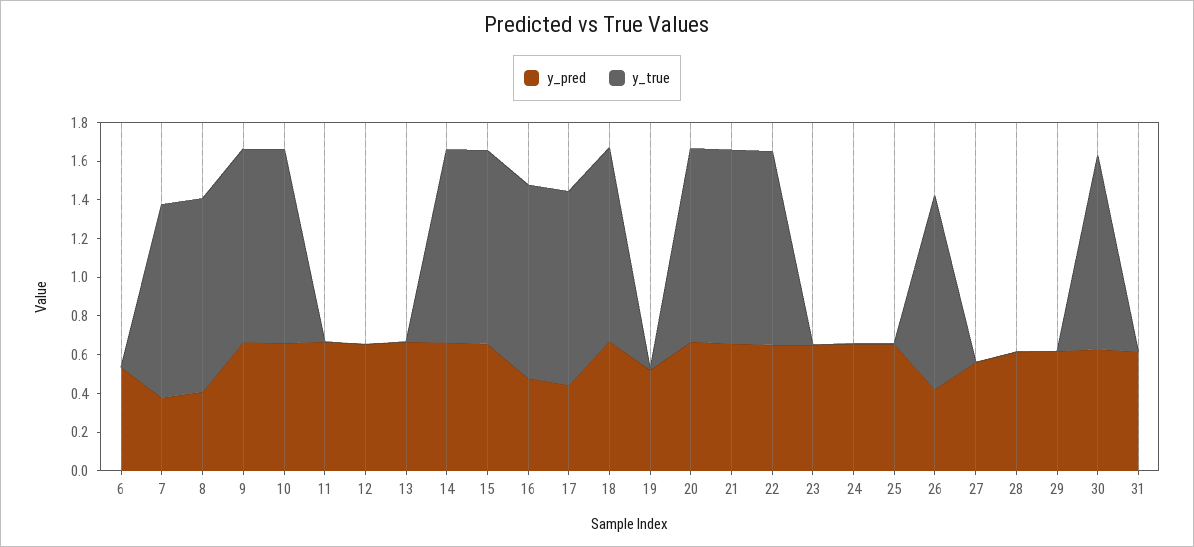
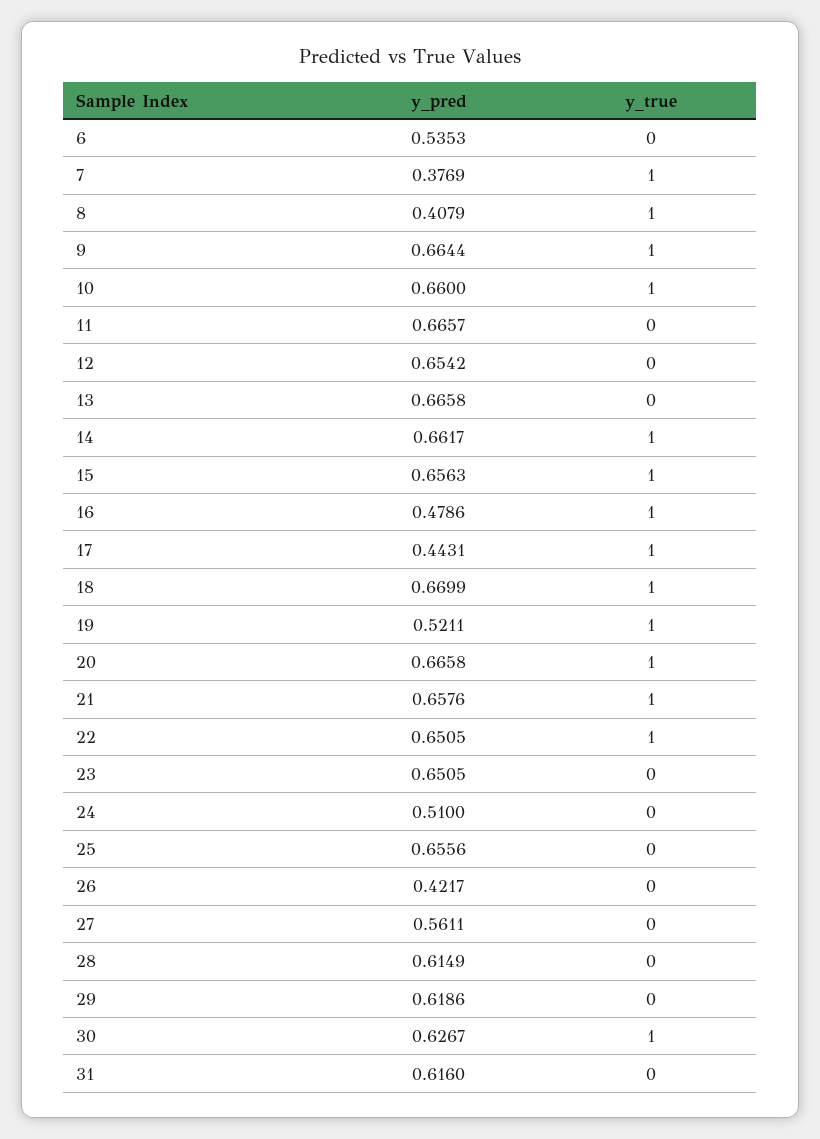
  {
    "y_pred": {
      "6": 0.5353,
      "7": 0.3769,
      "8": 0.4079,
      "9": 0.6644,
      "10": 0.66,
      "11": 0.6657,
      "12": 0.6542,
      "13": 0.6658,
      "14": 0.6617,
      "15": 0.6563,
      "16": 0.4786,
      "17": 0.4431,
      "18": 0.6699,
      "19": 0.5211,
      "20": 0.6658,
      "21": 0.6576,
      "22": 0.6505,
      "23": 0.6505,
-     "24": 0.65,
+     "24": 0.51,
      "25": 0.6556,
      "26": 0.4217,
      "27": 0.5611,
      "28": 0.6149,
      "29": 0.6186,
      "30": 0.6267,
      "31": 0.616
    },
    "y_true": {
      "6": 0,
      "7": 1,
      "8": 1,
      "9": 1,
      "10": 1,
      "11": 0,
      "12": 0,
      "13": 0,
      "14": 1,
      "15": 1,
      "16": 1,
      "17": 1,
      "18": 1,
-     "19": 0,
+     "19": 1,
      "20": 1,
      "21": 1,
      "22": 1,
      "23": 0,
      "24": 0,
      "25": 0,
-     "26": 1,
+     "26": 0,
      "27": 0,
      "28": 0,
      "29": 0,
      "30": 1,
      "31": 0
    }
  }

